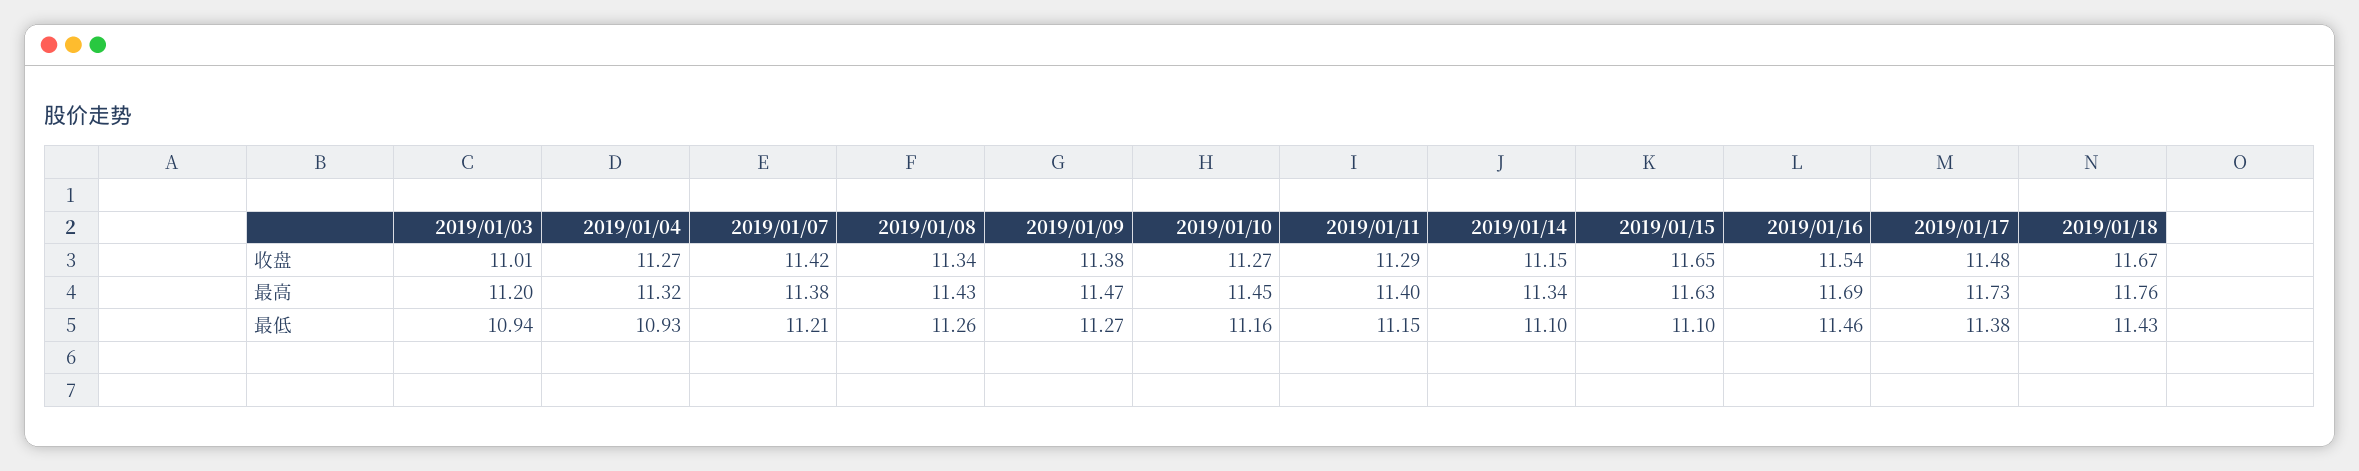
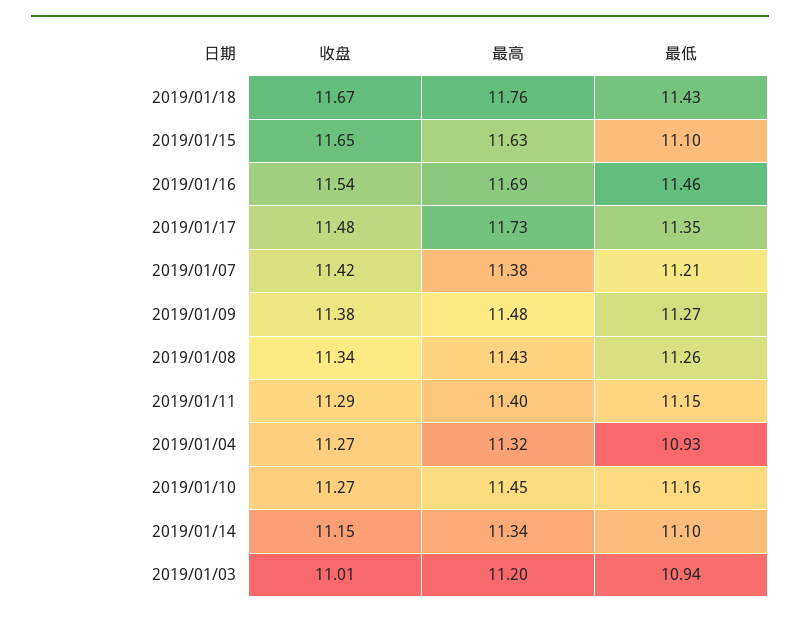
  {
    "2019/01/03": {
      "收盘": 11.01,
      "最高": 11.2,
      "最低": 10.94
    },
    "2019/01/04": {
      "收盘": 11.27,
      "最高": 11.32,
      "最低": 10.93
    },
    "2019/01/07": {
      "收盘": 11.42,
      "最高": 11.38,
      "最低": 11.21
    },
    "2019/01/08": {
      "收盘": 11.34,
      "最高": 11.43,
      "最低": 11.26
    },
    "2019/01/09": {
      "收盘": 11.38,
-     "最高": 11.47,
+     "最高": 11.48,
      "最低": 11.27
    },
    "2019/01/10": {
      "收盘": 11.27,
      "最高": 11.45,
      "最低": 11.16
    },
    "2019/01/11": {
      "收盘": 11.29,
      "最高": 11.4,
      "最低": 11.15
    },
    "2019/01/14": {
      "收盘": 11.15,
      "最高": 11.34,
      "最低": 11.1
    },
    "2019/01/15": {
      "收盘": 11.65,
      "最高": 11.63,
      "最低": 11.1
    },
    "2019/01/16": {
      "收盘": 11.54,
      "最高": 11.69,
      "最低": 11.46
    },
    "2019/01/17": {
      "收盘": 11.48,
      "最高": 11.73,
-     "最低": 11.38
+     "最低": 11.35
    },
    "2019/01/18": {
      "收盘": 11.67,
      "最高": 11.76,
      "最低": 11.43
    }
  }

